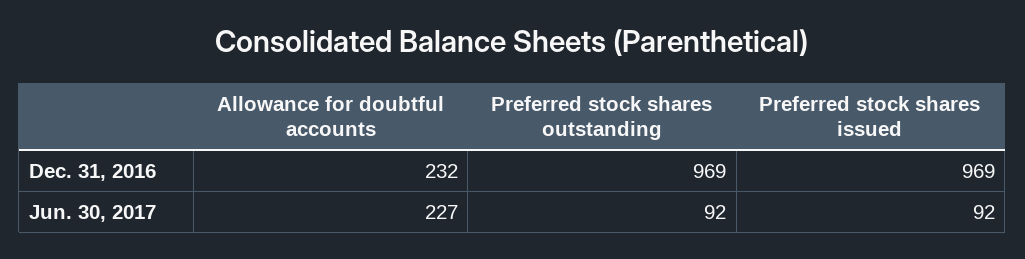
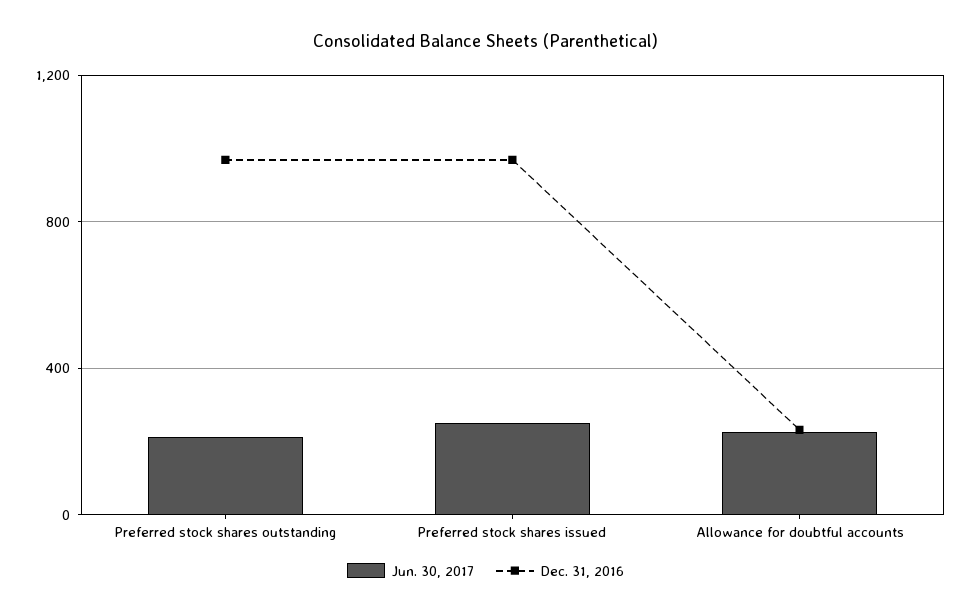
  {
    "Dec. 31, 2016": {
      "Allowance for doubtful accounts": 232,
      "Preferred stock shares outstanding": 969,
      "Preferred stock shares issued": 969
    },
    "Jun. 30, 2017": {
      "Allowance for doubtful accounts": 227,
-     "Preferred stock shares outstanding": 92,
+     "Preferred stock shares outstanding": 200,
-     "Preferred stock shares issued": 92
+     "Preferred stock shares issued": 250
    }
  }

